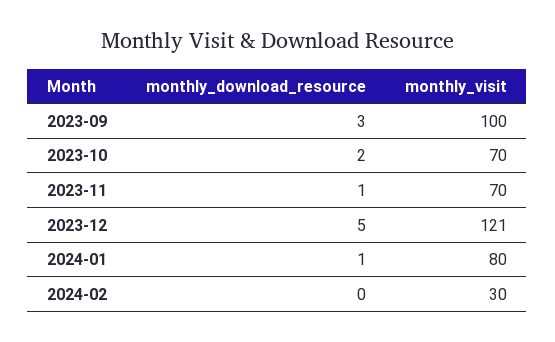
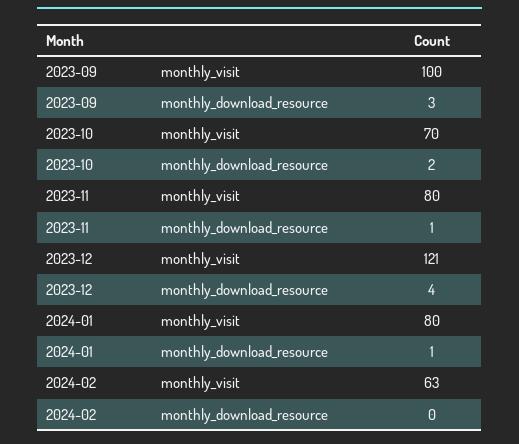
  {
    "monthly_download_resource": {
      "2023-09": 3,
      "2023-10": 2,
      "2023-11": 1,
-     "2023-12": 5,
+     "2023-12": 4,
      "2024-01": 1,
      "2024-02": 0
    },
    "monthly_visit": {
      "2023-09": 100,
      "2023-10": 70,
-     "2023-11": 70,
+     "2023-11": 80,
      "2023-12": 121,
      "2024-01": 80,
-     "2024-02": 30
+     "2024-02": 63
    }
  }

